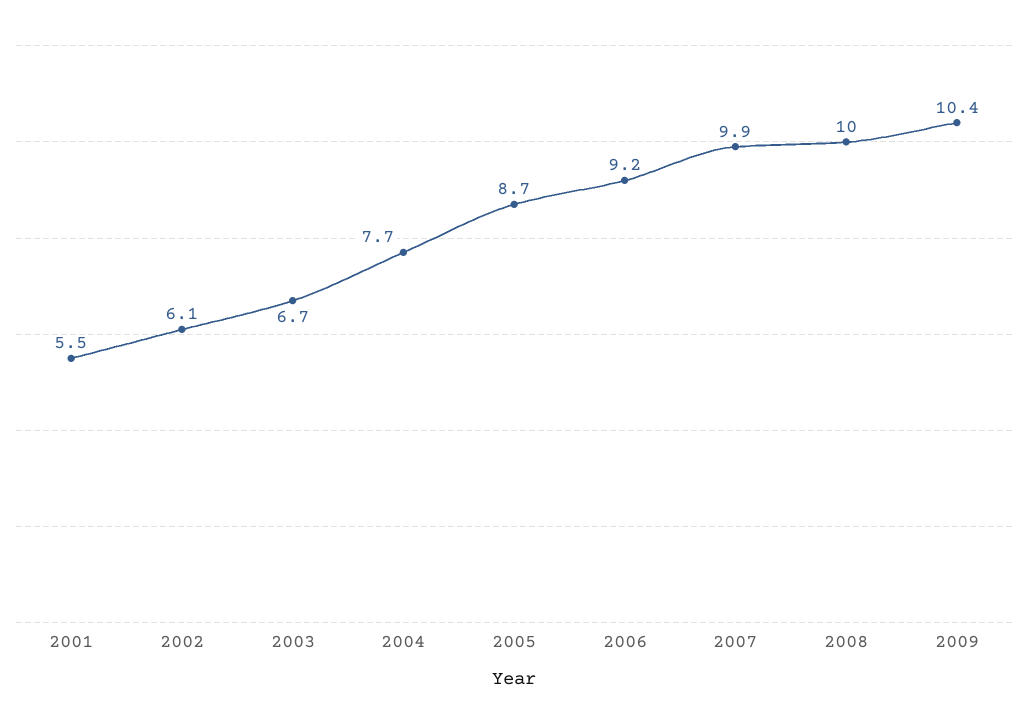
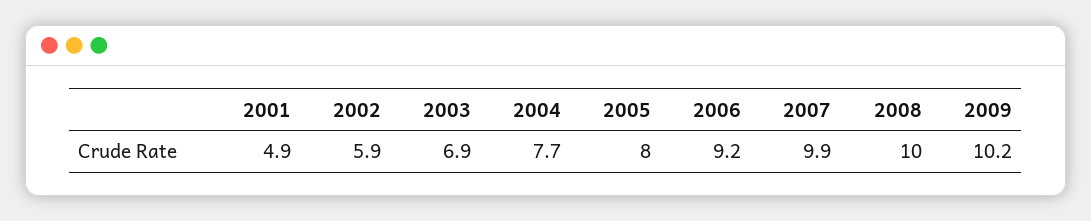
  {
-   "2001": 5.5,
+   "2001": 4.9,
-   "2002": 6.1,
+   "2002": 5.9,
-   "2003": 6.7,
+   "2003": 6.9,
    "2004": 7.7,
-   "2005": 8.7,
+   "2005": 8,
    "2006": 9.2,
    "2007": 9.9,
    "2008": 10,
-   "2009": 10.4
+   "2009": 10.2
  }

